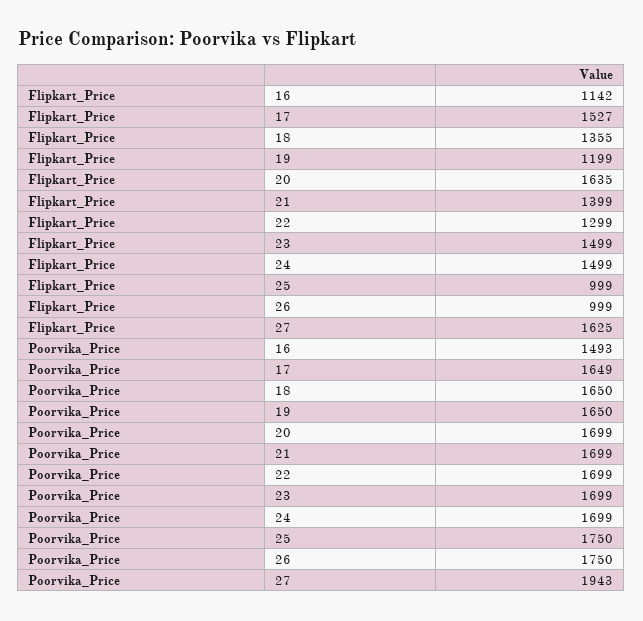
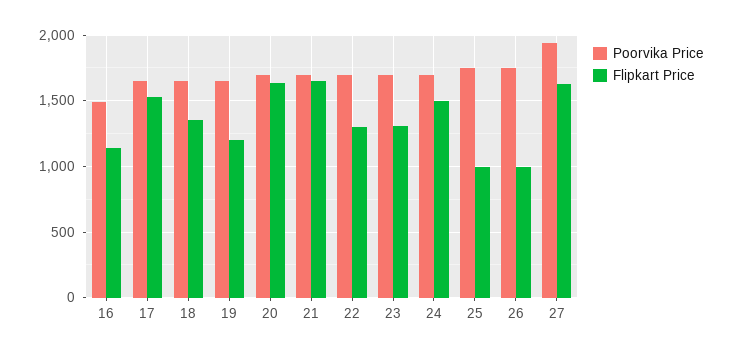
  {
    "Flipkart_Price": {
      "16": 1142,
      "17": 1527,
      "18": 1355,
      "19": 1199,
      "20": 1635,
-     "21": 1399,
+     "21": 1650,
      "22": 1299,
-     "23": 1499,
+     "23": 1300,
      "24": 1499,
      "25": 999,
      "26": 999,
      "27": 1625
    },
    "Poorvika_Price": {
      "16": 1493,
      "17": 1649,
      "18": 1650,
      "19": 1650,
      "20": 1699,
      "21": 1699,
      "22": 1699,
      "23": 1699,
      "24": 1699,
      "25": 1750,
      "26": 1750,
      "27": 1943
    }
  }

